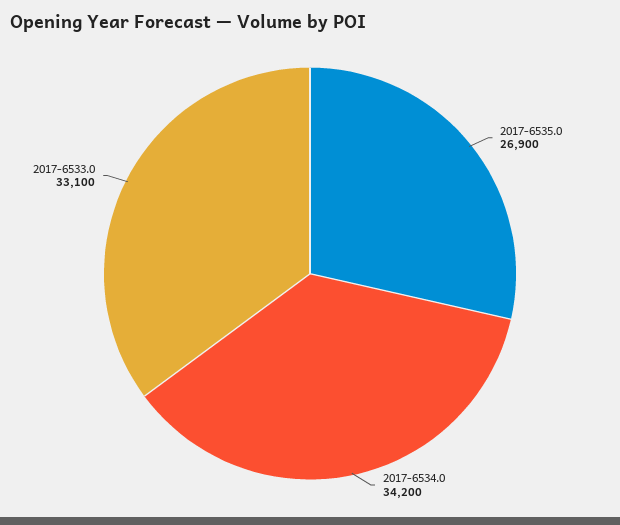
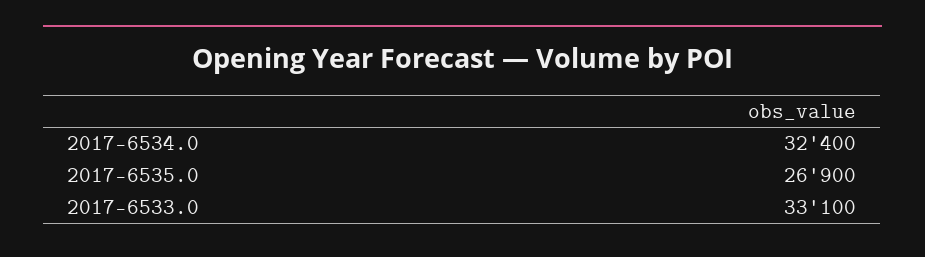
  {
    "2017-6535.0": 26900,
-   "2017-6534.0": 34200,
+   "2017-6534.0": 32400,
    "2017-6533.0": 33100
  }

